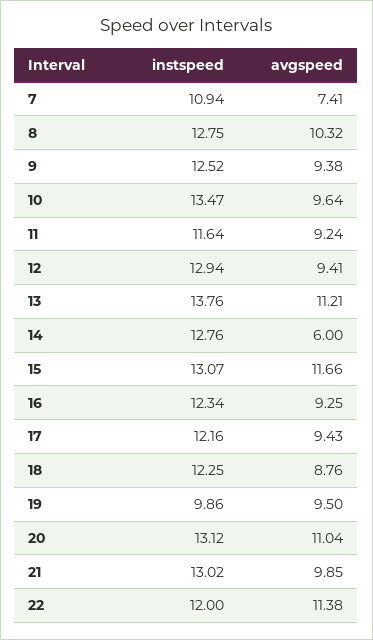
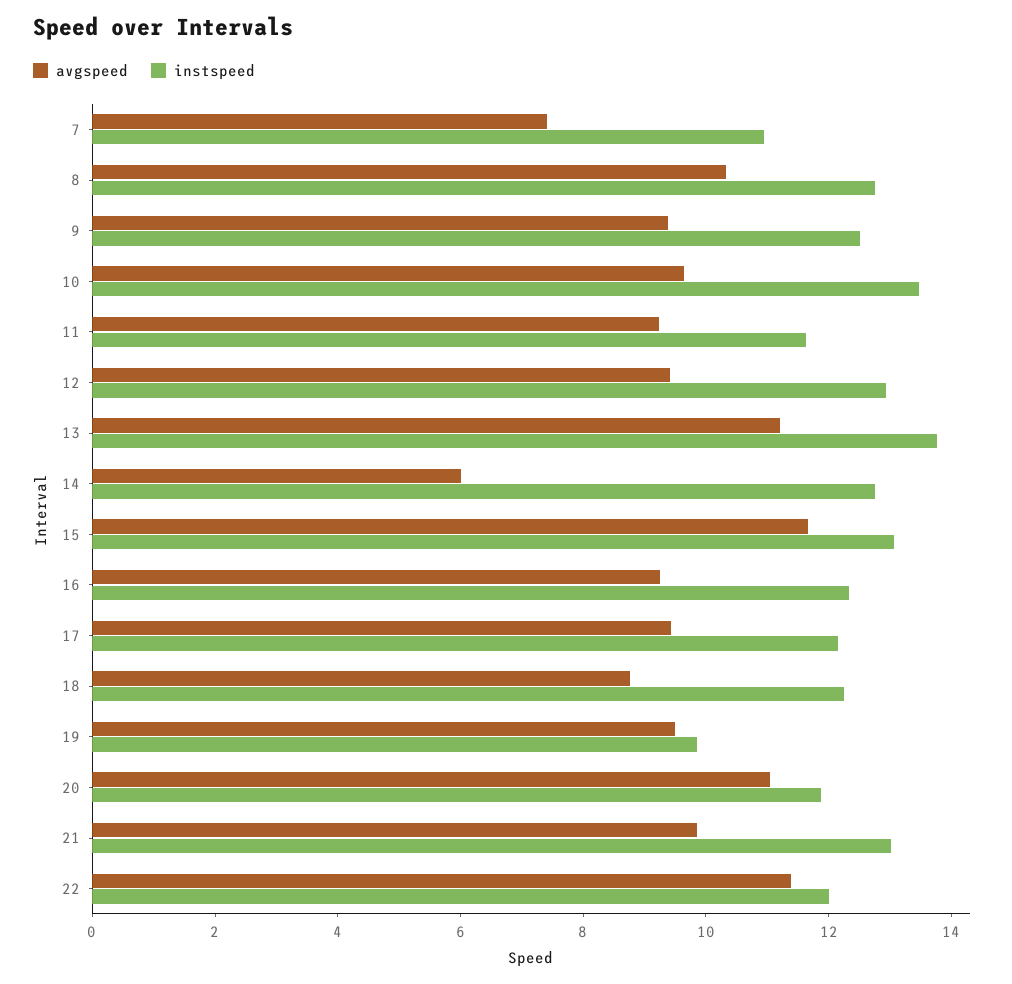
  {
    "instspeed": {
      "7": 10.94,
      "8": 12.75,
      "9": 12.52,
      "10": 13.47,
      "11": 11.64,
      "12": 12.94,
      "13": 13.76,
      "14": 12.76,
      "15": 13.07,
      "16": 12.34,
      "17": 12.16,
      "18": 12.25,
      "19": 9.86,
-     "20": 13.12,
+     "20": 12,
      "21": 13.02,
      "22": 12
    },
    "avgspeed": {
      "7": 7.41,
      "8": 10.32,
      "9": 9.38,
      "10": 9.64,
      "11": 9.24,
      "12": 9.41,
      "13": 11.21,
      "14": 6,
      "15": 11.66,
      "16": 9.25,
      "17": 9.43,
      "18": 8.76,
      "19": 9.5,
      "20": 11.04,
      "21": 9.85,
      "22": 11.38
    }
  }

